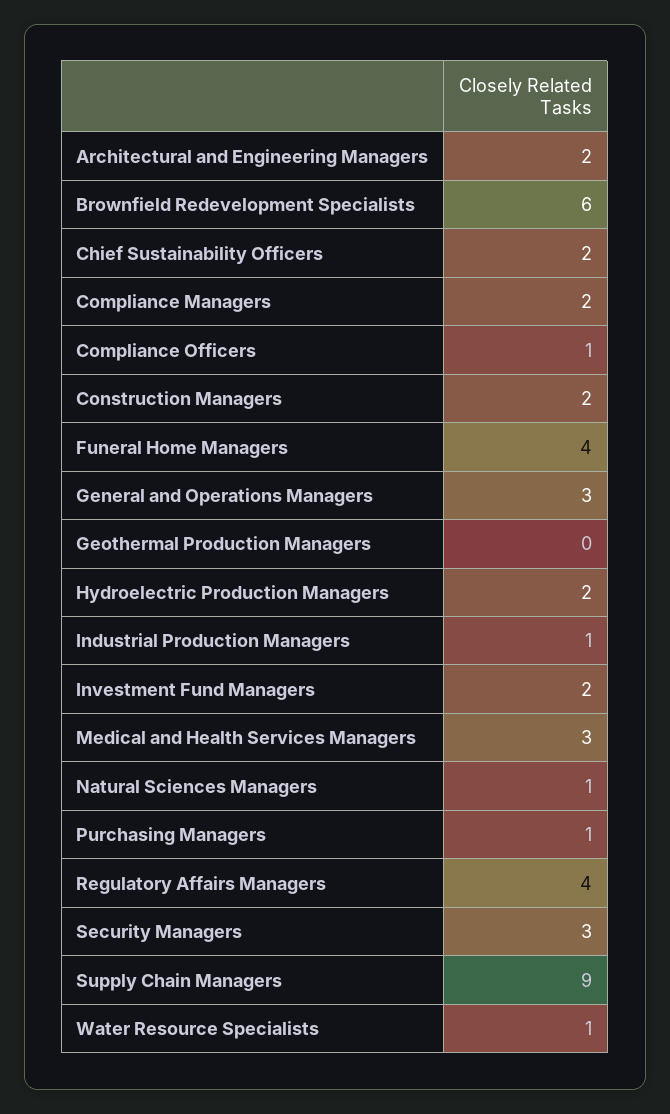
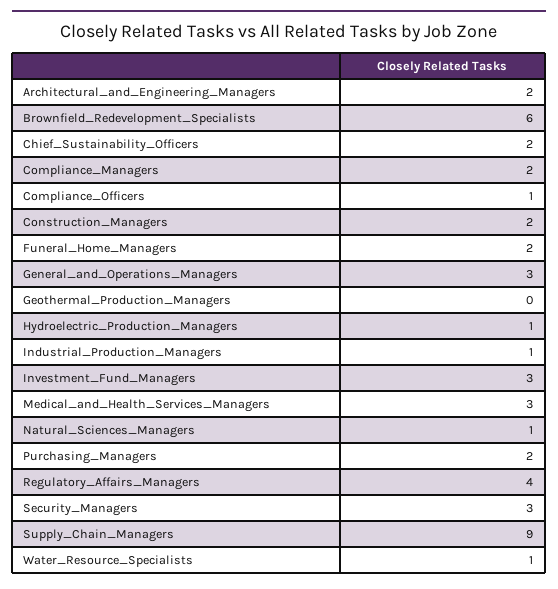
  {
    "Architectural and Engineering Managers": 2,
    "Brownfield Redevelopment Specialists": 6,
    "Chief Sustainability Officers": 2,
    "Compliance Managers": 2,
    "Compliance Officers": 1,
    "Construction Managers": 2,
-   "Funeral Home Managers": 4,
+   "Funeral Home Managers": 2,
    "General and Operations Managers": 3,
    "Geothermal Production Managers": 0,
-   "Hydroelectric Production Managers": 2,
+   "Hydroelectric Production Managers": 1,
    "Industrial Production Managers": 1,
-   "Investment Fund Managers": 2,
+   "Investment Fund Managers": 3,
    "Medical and Health Services Managers": 3,
    "Natural Sciences Managers": 1,
-   "Purchasing Managers": 1,
+   "Purchasing Managers": 2,
    "Regulatory Affairs Managers": 4,
    "Security Managers": 3,
    "Supply Chain Managers": 9,
    "Water Resource Specialists": 1
  }

